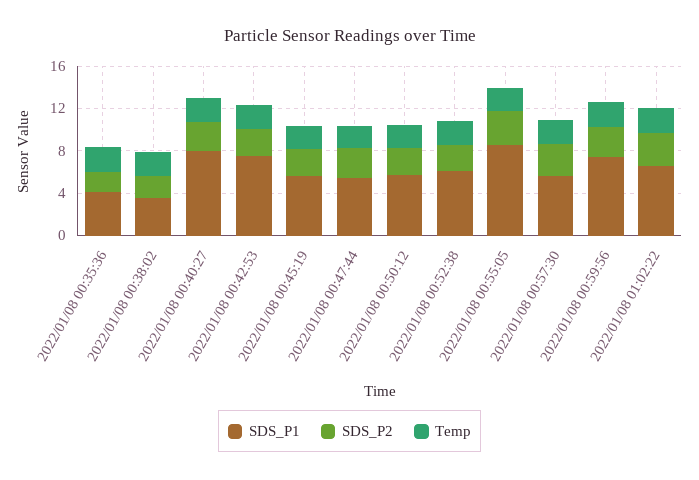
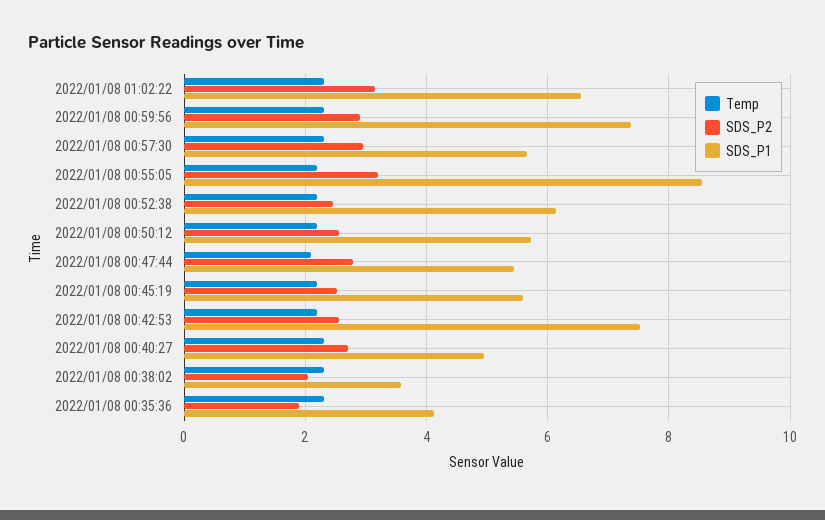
  {
    "SDS_P1": {
      "2022/01/08 00:35:36": 4.2,
      "2022/01/08 00:38:02": 3.6,
-     "2022/01/08 00:40:27": 8,
+     "2022/01/08 00:40:27": 5,
      "2022/01/08 00:42:53": 7.6,
      "2022/01/08 00:45:19": 5.6,
      "2022/01/08 00:47:44": 5.4,
      "2022/01/08 00:50:12": 5.8,
      "2022/01/08 00:52:38": 6.2,
      "2022/01/08 00:55:05": 8.6,
      "2022/01/08 00:57:30": 5.6,
      "2022/01/08 00:59:56": 7.4,
      "2022/01/08 01:02:22": 6.6
    },
    "SDS_P2": {
      "2022/01/08 00:35:36": 2,
      "2022/01/08 00:38:02": 2,
      "2022/01/08 00:40:27": 2.8,
      "2022/01/08 00:42:53": 2.6,
      "2022/01/08 00:45:19": 2.6,
      "2022/01/08 00:47:44": 2.8,
      "2022/01/08 00:50:12": 2.6,
      "2022/01/08 00:52:38": 2.4,
      "2022/01/08 00:55:05": 3.2,
      "2022/01/08 00:57:30": 3,
      "2022/01/08 00:59:56": 3,
      "2022/01/08 01:02:22": 3.2
    },
    "Temp": {
      "2022/01/08 00:35:36": 2.4,
      "2022/01/08 00:38:02": 2.4,
      "2022/01/08 00:40:27": 2.4,
      "2022/01/08 00:42:53": 2.2,
      "2022/01/08 00:45:19": 2.2,
      "2022/01/08 00:47:44": 2.2,
      "2022/01/08 00:50:12": 2.2,
      "2022/01/08 00:52:38": 2.2,
      "2022/01/08 00:55:05": 2.2,
      "2022/01/08 00:57:30": 2.4,
      "2022/01/08 00:59:56": 2.4,
      "2022/01/08 01:02:22": 2.4
    }
  }

